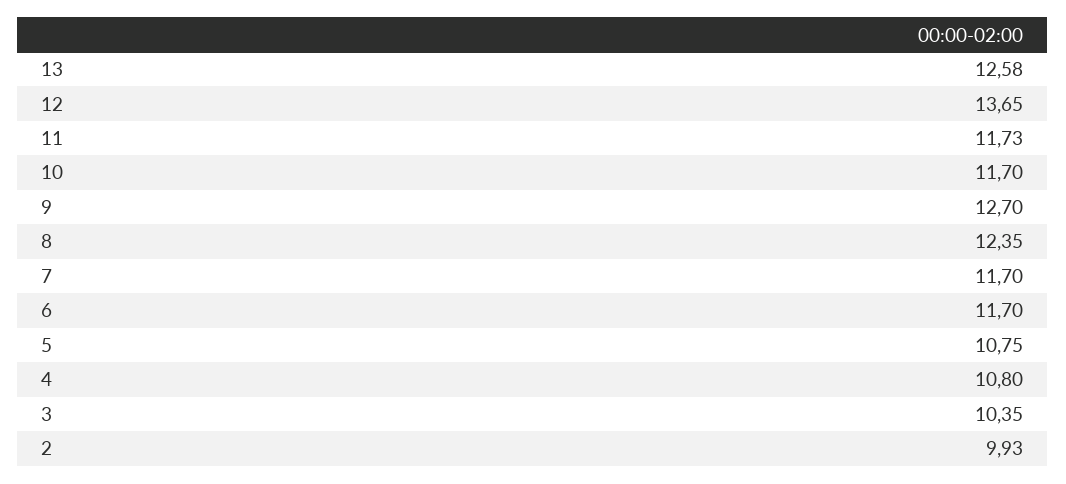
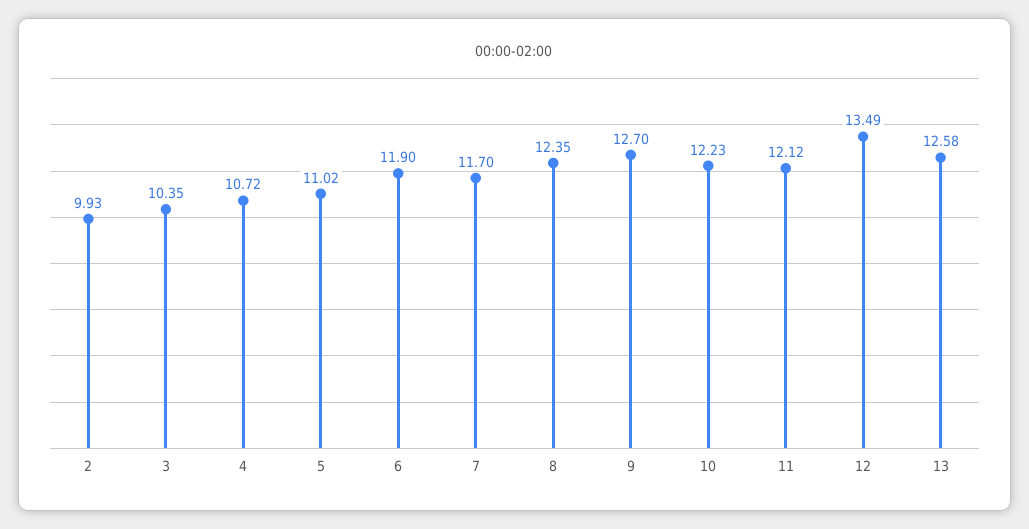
  {
    "13": 12.58,
-   "12": 13.65,
+   "12": 13.49,
-   "11": 11.73,
+   "11": 12.12,
-   "10": 11.7,
+   "10": 12.23,
    "9": 12.7,
    "8": 12.35,
    "7": 11.7,
-   "6": 11.7,
+   "6": 11.9,
-   "5": 10.75,
+   "5": 11.02,
-   "4": 10.8,
+   "4": 10.72,
    "3": 10.35,
    "2": 9.93
  }

